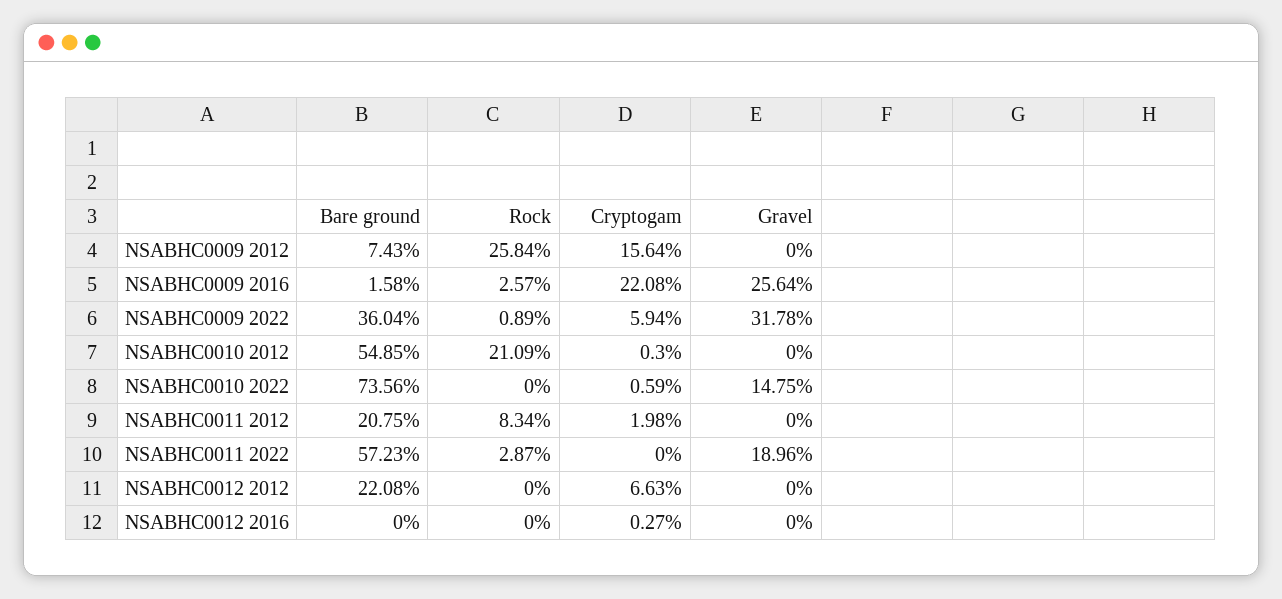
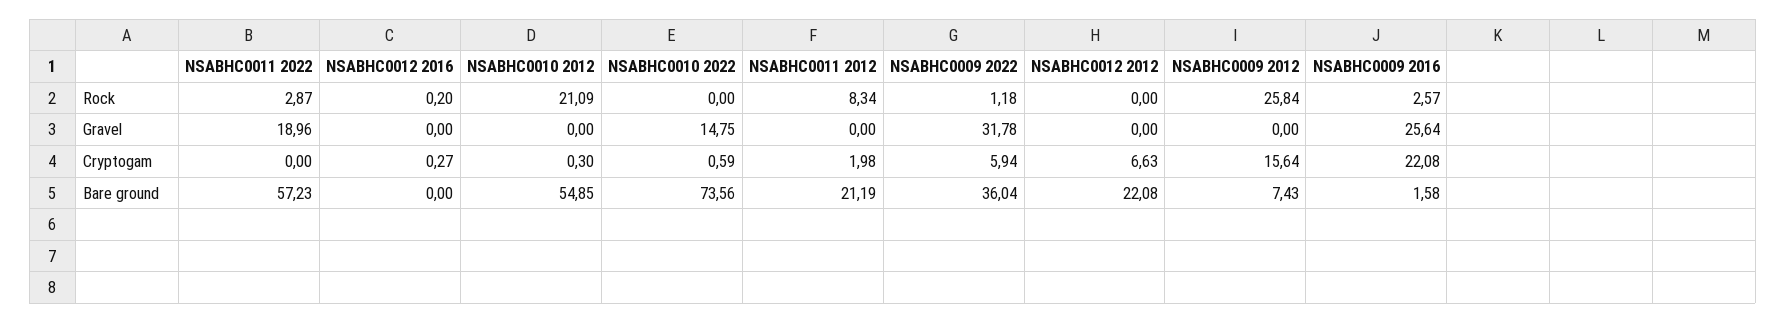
  {
    "Bare ground": {
      "NSABHC0009 2012": 7.43,
      "NSABHC0009 2016": 1.58,
      "NSABHC0009 2022": 36.04,
      "NSABHC0010 2012": 54.85,
      "NSABHC0010 2022": 73.56,
-     "NSABHC0011 2012": 20.75,
+     "NSABHC0011 2012": 21.19,
      "NSABHC0011 2022": 57.23,
      "NSABHC0012 2012": 22.08,
      "NSABHC0012 2016": 0
    },
    "Rock": {
      "NSABHC0009 2012": 25.84,
      "NSABHC0009 2016": 2.57,
-     "NSABHC0009 2022": 0.89,
+     "NSABHC0009 2022": 1.18,
      "NSABHC0010 2012": 21.09,
      "NSABHC0010 2022": 0,
      "NSABHC0011 2012": 8.34,
      "NSABHC0011 2022": 2.87,
      "NSABHC0012 2012": 0,
-     "NSABHC0012 2016": 0
+     "NSABHC0012 2016": 0.2
    },
    "Cryptogam": {
      "NSABHC0009 2012": 15.64,
      "NSABHC0009 2016": 22.08,
      "NSABHC0009 2022": 5.94,
      "NSABHC0010 2012": 0.3,
      "NSABHC0010 2022": 0.59,
      "NSABHC0011 2012": 1.98,
      "NSABHC0011 2022": 0,
      "NSABHC0012 2012": 6.63,
      "NSABHC0012 2016": 0.27
    },
    "Gravel": {
      "NSABHC0009 2012": 0,
      "NSABHC0009 2016": 25.64,
      "NSABHC0009 2022": 31.78,
      "NSABHC0010 2012": 0,
      "NSABHC0010 2022": 14.75,
      "NSABHC0011 2012": 0,
      "NSABHC0011 2022": 18.96,
      "NSABHC0012 2012": 0,
      "NSABHC0012 2016": 0
    }
  }

